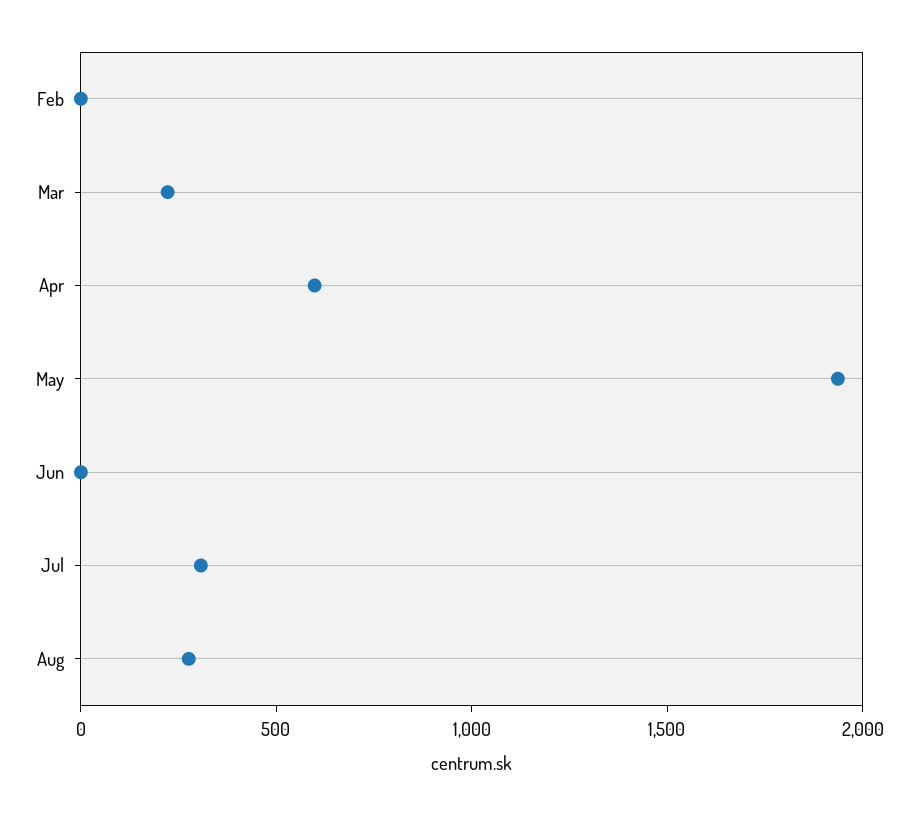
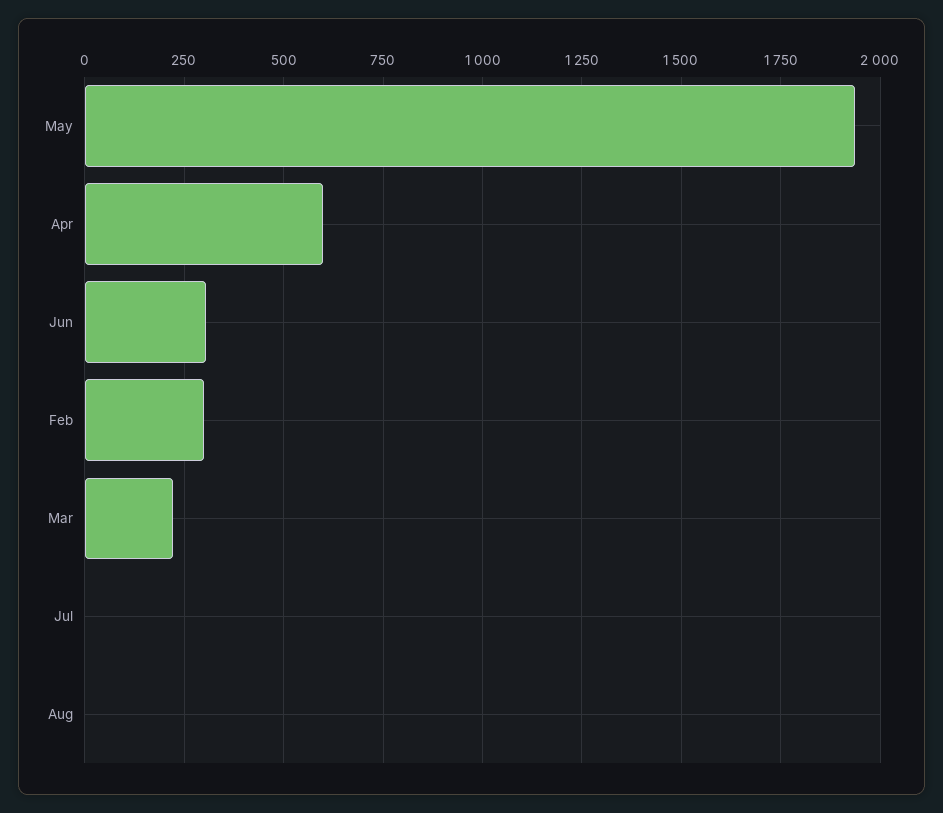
  {
-   "Feb": 0,
+   "Feb": 300,
    "Mar": 225,
    "Apr": 600,
    "May": 1925,
-   "Jun": 0,
+   "Jun": 300,
-   "Jul": 300,
+   "Jul": 0,
-   "Aug": 300
+   "Aug": 0
  }

